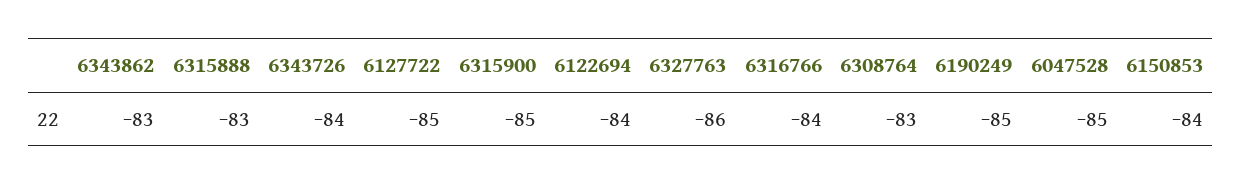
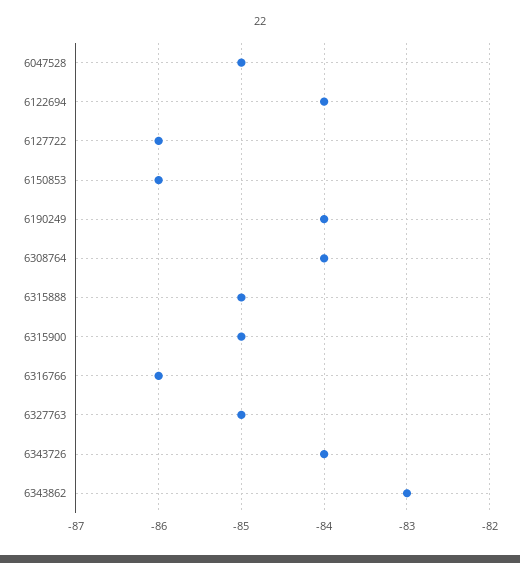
  {
    "6343862": -83,
-   "6315888": -83,
+   "6315888": -85,
    "6343726": -84,
-   "6127722": -85,
+   "6127722": -86,
    "6315900": -85,
    "6122694": -84,
-   "6327763": -86,
+   "6327763": -85,
-   "6316766": -84,
+   "6316766": -86,
-   "6308764": -83,
+   "6308764": -84,
-   "6190249": -85,
+   "6190249": -84,
    "6047528": -85,
-   "6150853": -84
+   "6150853": -86
  }

